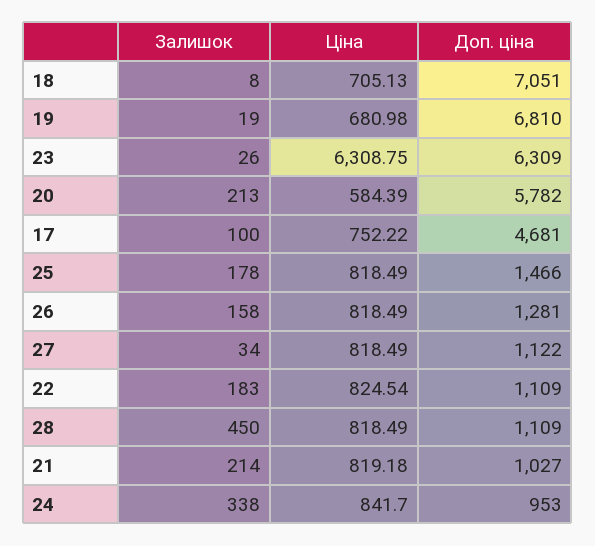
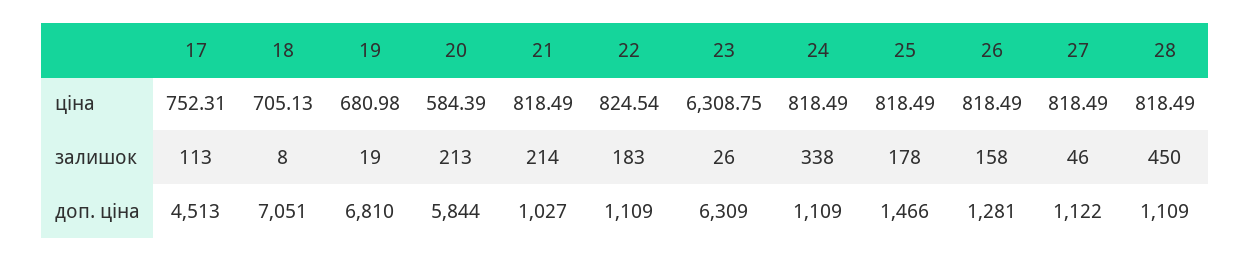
  {
    "Залишок": {
      "18": 8,
      "19": 19,
      "23": 26,
      "20": 213,
-     "17": 100,
+     "17": 113,
      "25": 178,
      "26": 158,
-     "27": 34,
+     "27": 46,
      "22": 183,
      "28": 450,
      "21": 214,
      "24": 338
    },
    "Ціна": {
      "18": 705.13,
      "19": 680.98,
      "23": 6308.75,
      "20": 584.39,
-     "17": 752.22,
+     "17": 752.31,
      "25": 818.49,
      "26": 818.49,
      "27": 818.49,
      "22": 824.54,
      "28": 818.49,
-     "21": 819.18,
+     "21": 818.49,
-     "24": 841.7
+     "24": 818.49
    },
    "Доп. ціна": {
      "18": 7051,
      "19": 6810,
      "23": 6309,
-     "20": 5782,
+     "20": 5844,
-     "17": 4681,
+     "17": 4513,
      "25": 1466,
      "26": 1281,
      "27": 1122,
      "22": 1109,
      "28": 1109,
      "21": 1027,
-     "24": 953
+     "24": 1109
    }
  }

